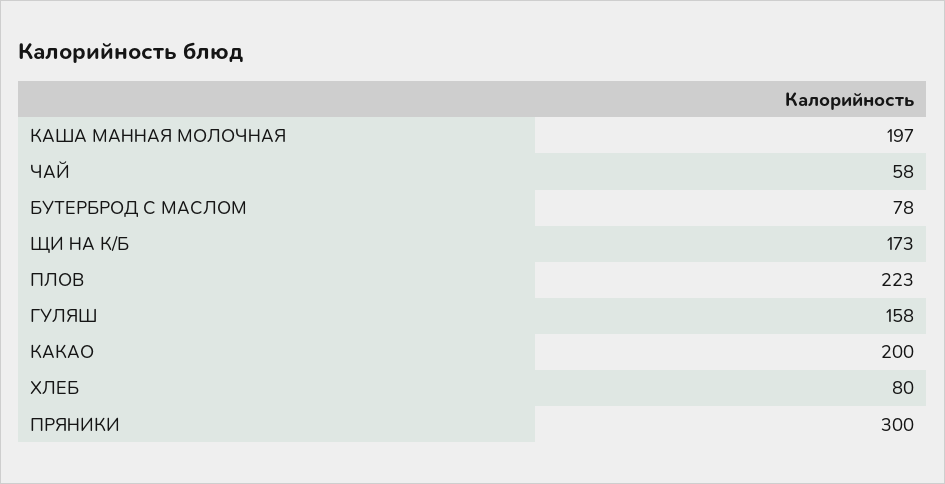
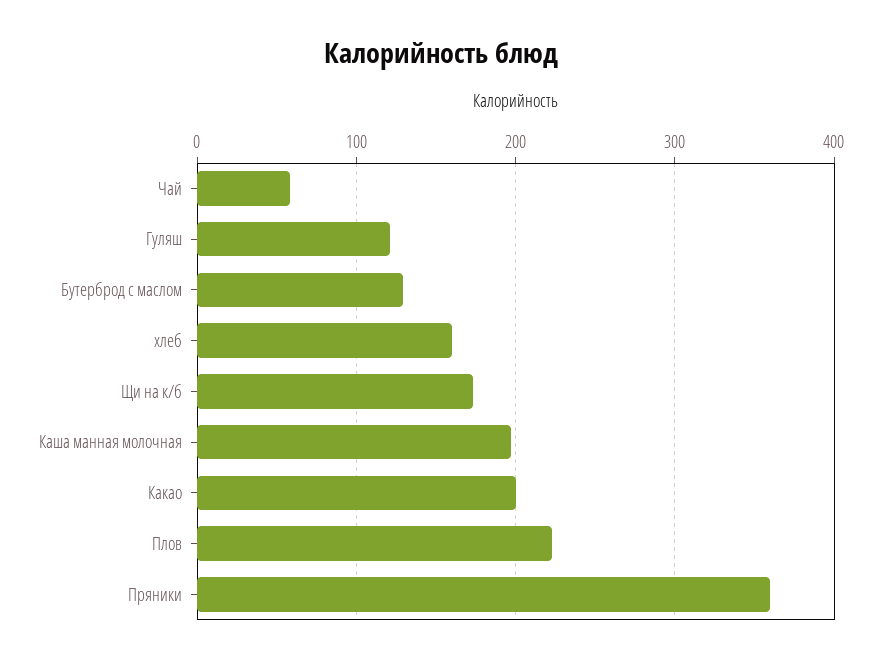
  {
    "КАША МАННАЯ МОЛОЧНАЯ": 197,
    "ЧАЙ": 58,
-   "БУТЕРБРОД С МАСЛОМ": 78,
+   "БУТЕРБРОД С МАСЛОМ": 130,
    "ЩИ НА К/Б": 173,
    "ПЛОВ": 223,
-   "ГУЛЯШ": 158,
+   "ГУЛЯШ": 120,
    "КАКАО": 200,
-   "ХЛЕБ": 80,
+   "ХЛЕБ": 160,
-   "ПРЯНИКИ": 300
+   "ПРЯНИКИ": 360
  }

